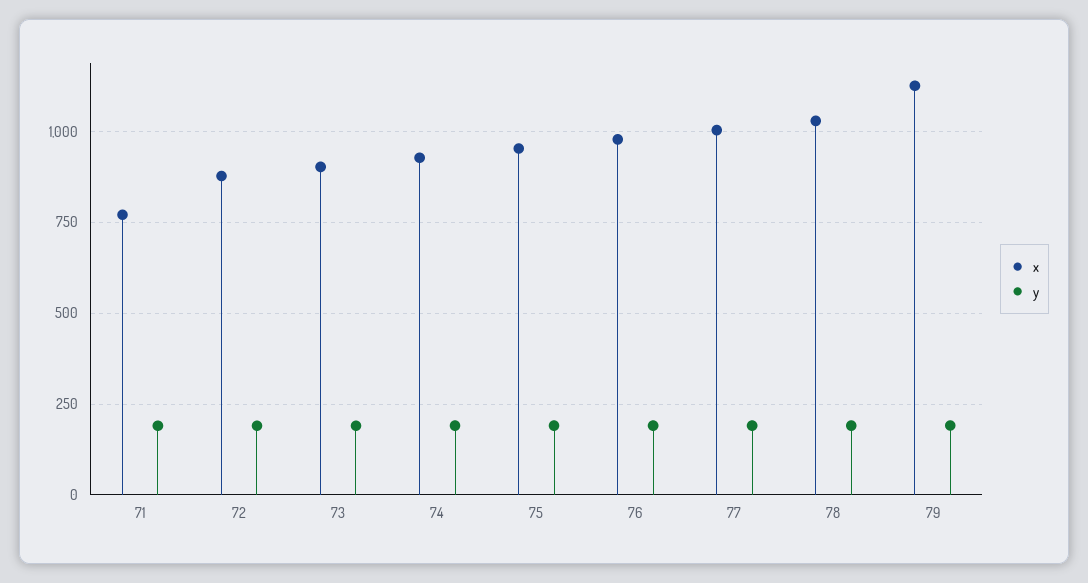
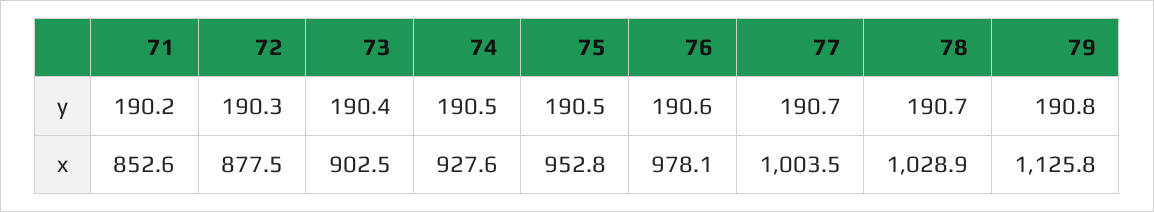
  {
    "x": {
-     "71": 775,
+     "71": 852.6,
      "72": 877.5,
      "73": 902.5,
      "74": 927.6,
      "75": 952.8,
      "76": 978.1,
      "77": 1003.5,
      "78": 1028.9,
      "79": 1125.8
    },
    "y": {
      "71": 190.2,
      "72": 190.3,
      "73": 190.4,
      "74": 190.5,
      "75": 190.5,
      "76": 190.6,
      "77": 190.7,
      "78": 190.7,
      "79": 190.8
    }
  }

